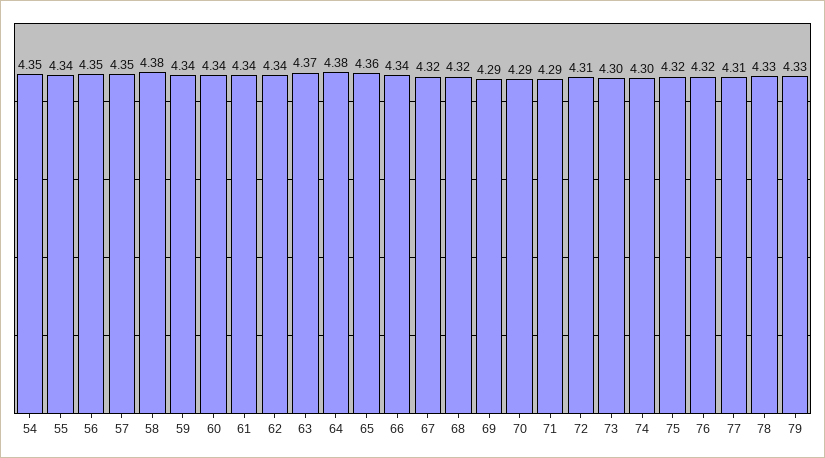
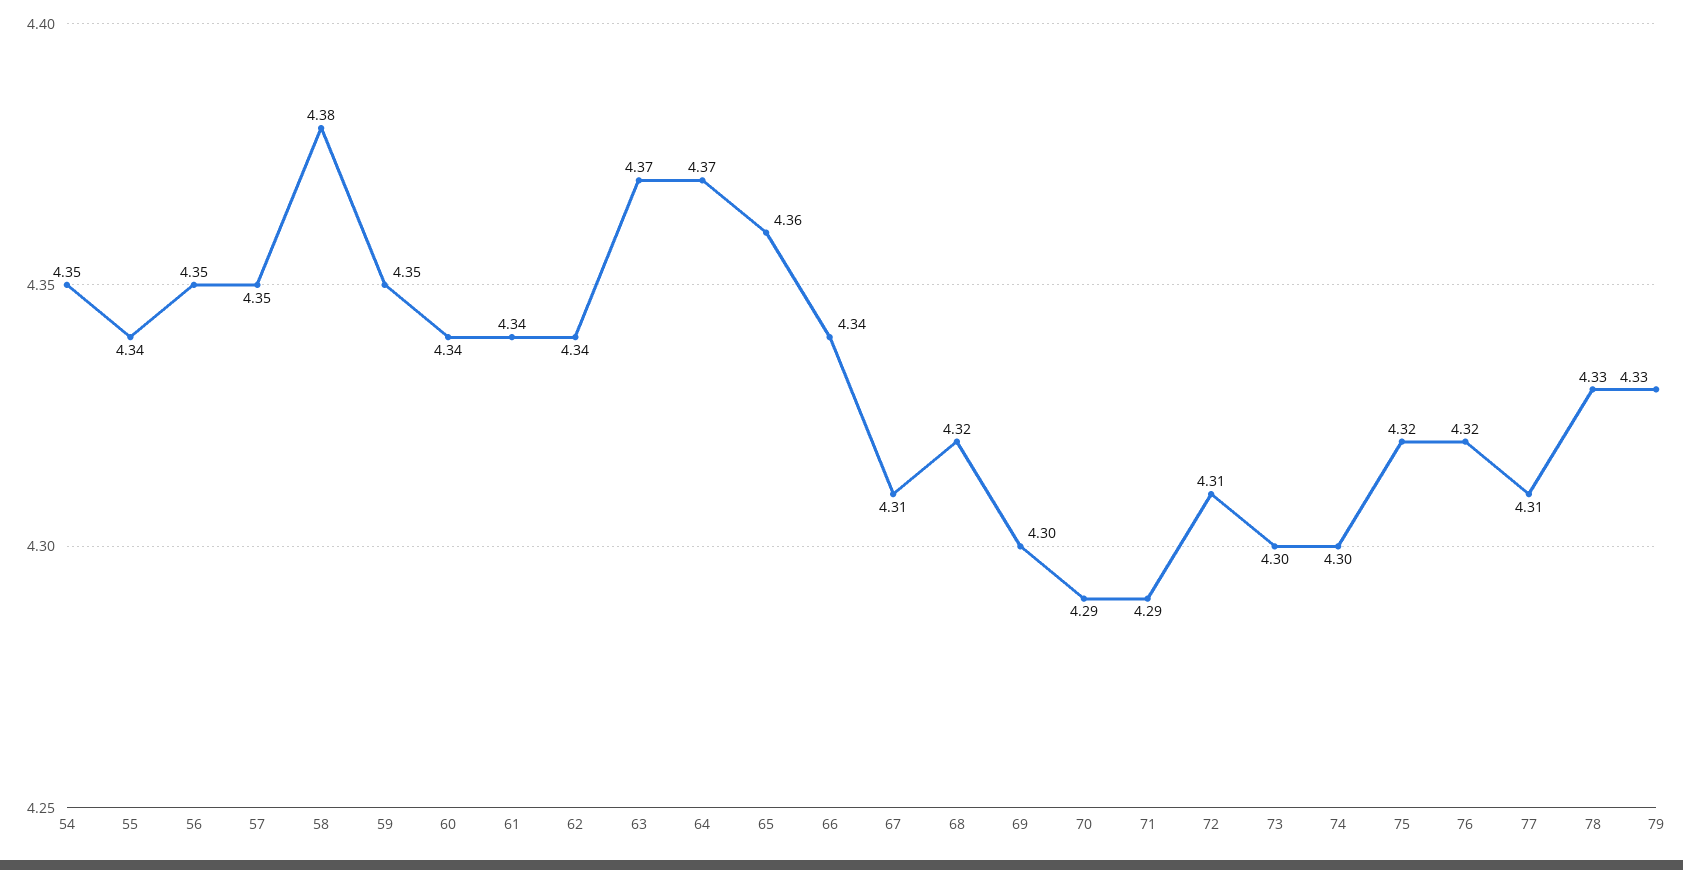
  {
    "54": 4.35,
    "55": 4.34,
    "56": 4.35,
    "57": 4.35,
    "58": 4.38,
-   "59": 4.34,
+   "59": 4.35,
    "60": 4.34,
    "61": 4.34,
    "62": 4.34,
    "63": 4.37,
-   "64": 4.38,
+   "64": 4.37,
    "65": 4.36,
    "66": 4.34,
-   "67": 4.32,
+   "67": 4.31,
    "68": 4.32,
-   "69": 4.29,
+   "69": 4.3,
    "70": 4.29,
    "71": 4.29,
    "72": 4.31,
    "73": 4.3,
    "74": 4.3,
    "75": 4.32,
    "76": 4.32,
    "77": 4.31,
    "78": 4.33,
    "79": 4.33
  }

